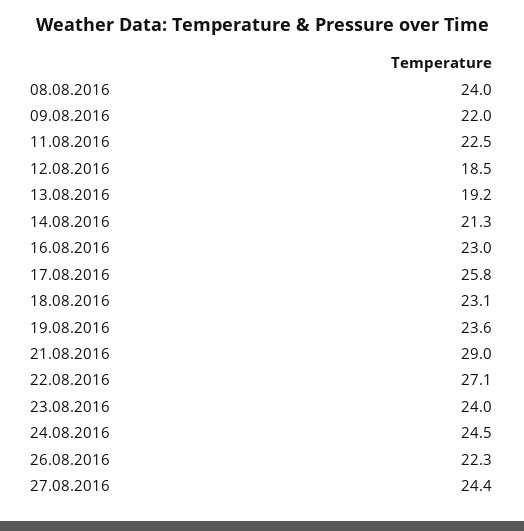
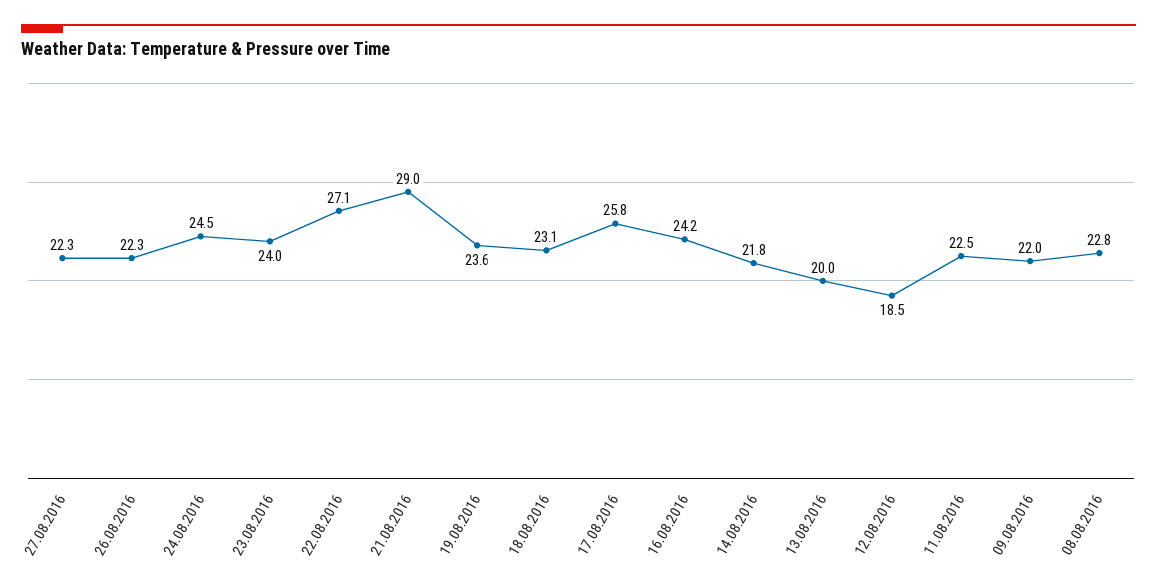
  {
-   "08.08.2016": 24,
+   "08.08.2016": 22.8,
    "09.08.2016": 22,
    "11.08.2016": 22.5,
    "12.08.2016": 18.5,
-   "13.08.2016": 19.2,
+   "13.08.2016": 20,
-   "14.08.2016": 21.3,
+   "14.08.2016": 21.8,
-   "16.08.2016": 23,
+   "16.08.2016": 24.2,
    "17.08.2016": 25.8,
    "18.08.2016": 23.1,
    "19.08.2016": 23.6,
    "21.08.2016": 29,
    "22.08.2016": 27.1,
    "23.08.2016": 24,
    "24.08.2016": 24.5,
    "26.08.2016": 22.3,
-   "27.08.2016": 24.4
+   "27.08.2016": 22.3
  }

